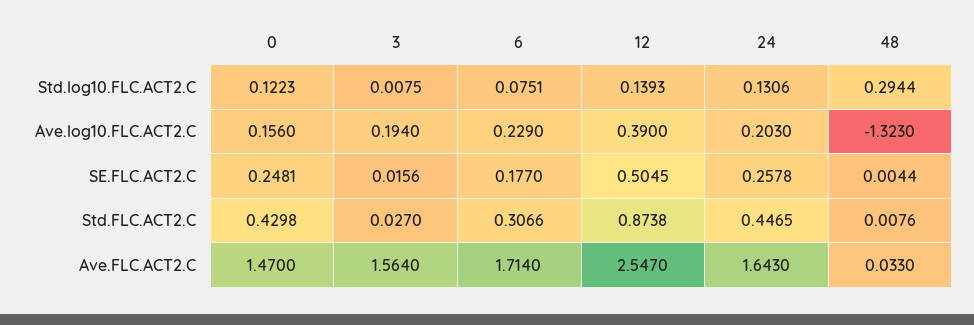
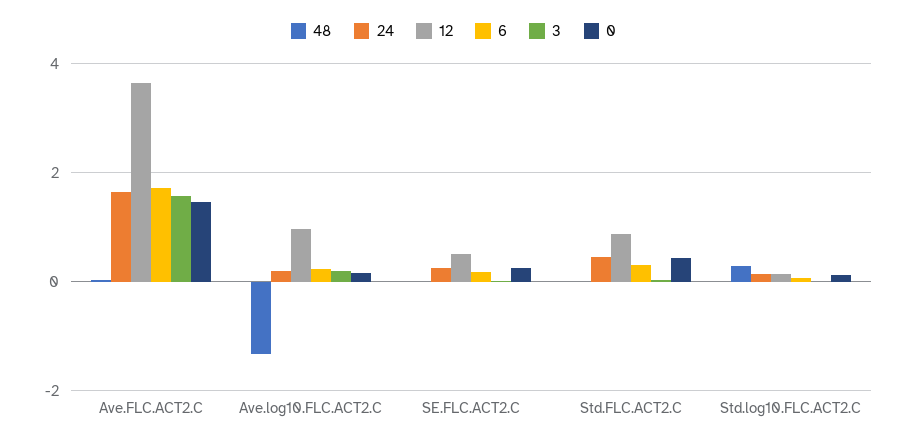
  {
    "0": {
      "Std.log10.FLC.ACT2.C": 0.1223,
      "Ave.log10.FLC.ACT2.C": 0.156,
      "SE.FLC.ACT2.C": 0.2481,
      "Std.FLC.ACT2.C": 0.4298,
      "Ave.FLC.ACT2.C": 1.47
    },
    "3": {
      "Std.log10.FLC.ACT2.C": 0.0075,
      "Ave.log10.FLC.ACT2.C": 0.194,
      "SE.FLC.ACT2.C": 0.0156,
      "Std.FLC.ACT2.C": 0.027,
      "Ave.FLC.ACT2.C": 1.564
    },
    "6": {
      "Std.log10.FLC.ACT2.C": 0.0751,
      "Ave.log10.FLC.ACT2.C": 0.229,
      "SE.FLC.ACT2.C": 0.177,
      "Std.FLC.ACT2.C": 0.3066,
      "Ave.FLC.ACT2.C": 1.714
    },
    "12": {
      "Std.log10.FLC.ACT2.C": 0.1393,
-     "Ave.log10.FLC.ACT2.C": 0.39,
+     "Ave.log10.FLC.ACT2.C": 1,
      "SE.FLC.ACT2.C": 0.5045,
      "Std.FLC.ACT2.C": 0.8738,
-     "Ave.FLC.ACT2.C": 2.547
+     "Ave.FLC.ACT2.C": 3.6
    },
    "24": {
      "Std.log10.FLC.ACT2.C": 0.1306,
      "Ave.log10.FLC.ACT2.C": 0.203,
      "SE.FLC.ACT2.C": 0.2578,
      "Std.FLC.ACT2.C": 0.4465,
      "Ave.FLC.ACT2.C": 1.643
    },
    "48": {
      "Std.log10.FLC.ACT2.C": 0.2944,
      "Ave.log10.FLC.ACT2.C": -1.323,
      "SE.FLC.ACT2.C": 0.0044,
      "Std.FLC.ACT2.C": 0.0076,
      "Ave.FLC.ACT2.C": 0.033
    }
  }

